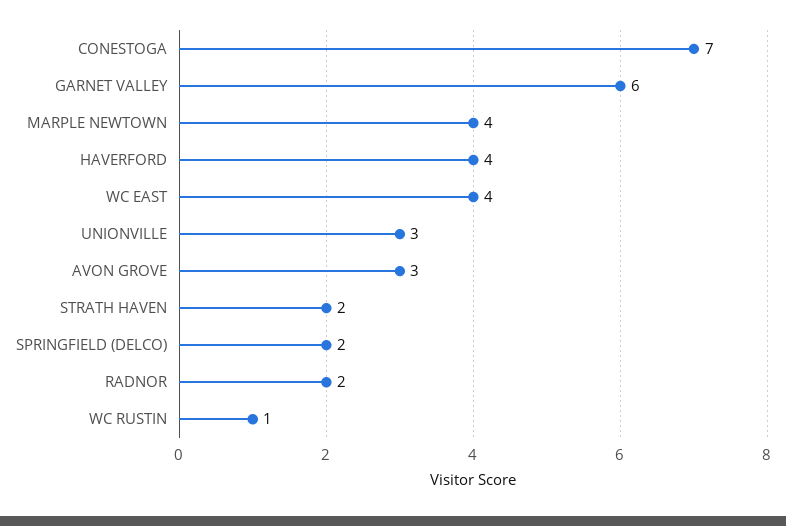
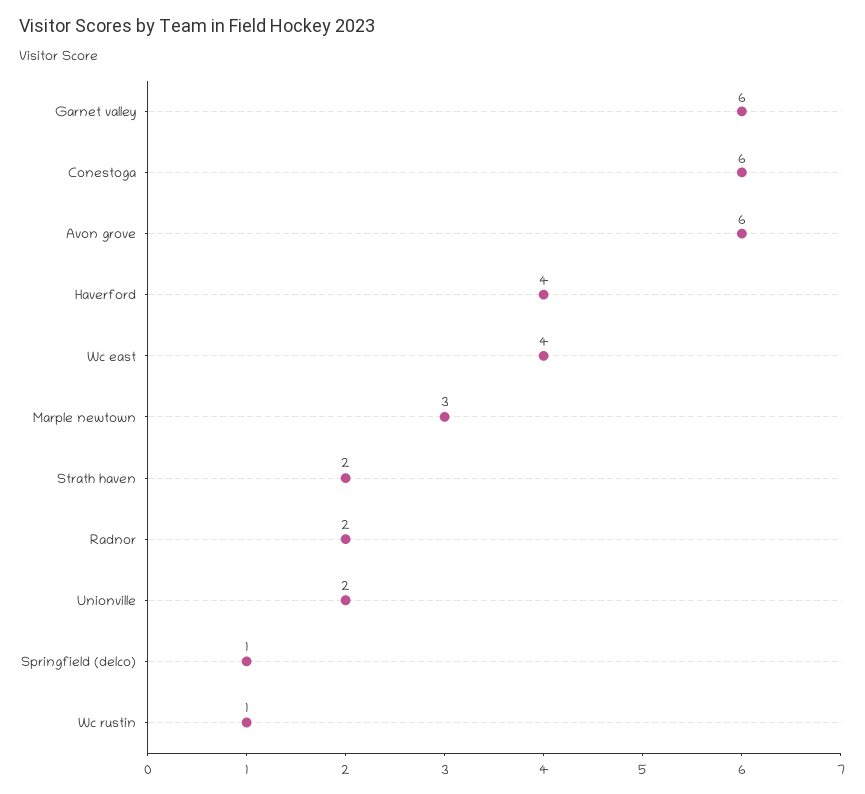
  {
-   "CONESTOGA": 7,
+   "CONESTOGA": 6,
    "GARNET VALLEY": 6,
-   "MARPLE NEWTOWN": 4,
+   "MARPLE NEWTOWN": 3,
    "HAVERFORD": 4,
    "WC EAST": 4,
-   "UNIONVILLE": 3,
+   "UNIONVILLE": 2,
-   "AVON GROVE": 3,
+   "AVON GROVE": 6,
    "STRATH HAVEN": 2,
-   "SPRINGFIELD (DELCO)": 2,
+   "SPRINGFIELD (DELCO)": 1,
    "RADNOR": 2,
    "WC RUSTIN": 1
  }

